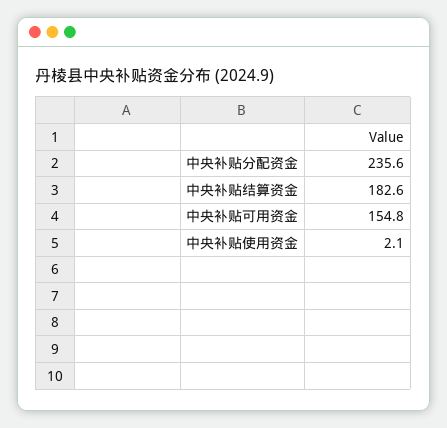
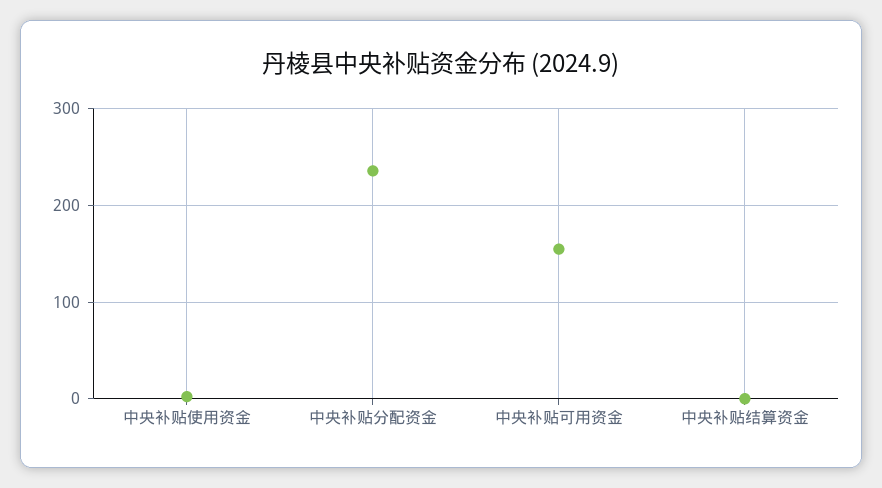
  {
    "中央补贴分配资金": 235.6,
-   "中央补贴结算资金": 182.6,
+   "中央补贴结算资金": 0,
    "中央补贴可用资金": 154.8,
    "中央补贴使用资金": 2.1
  }

